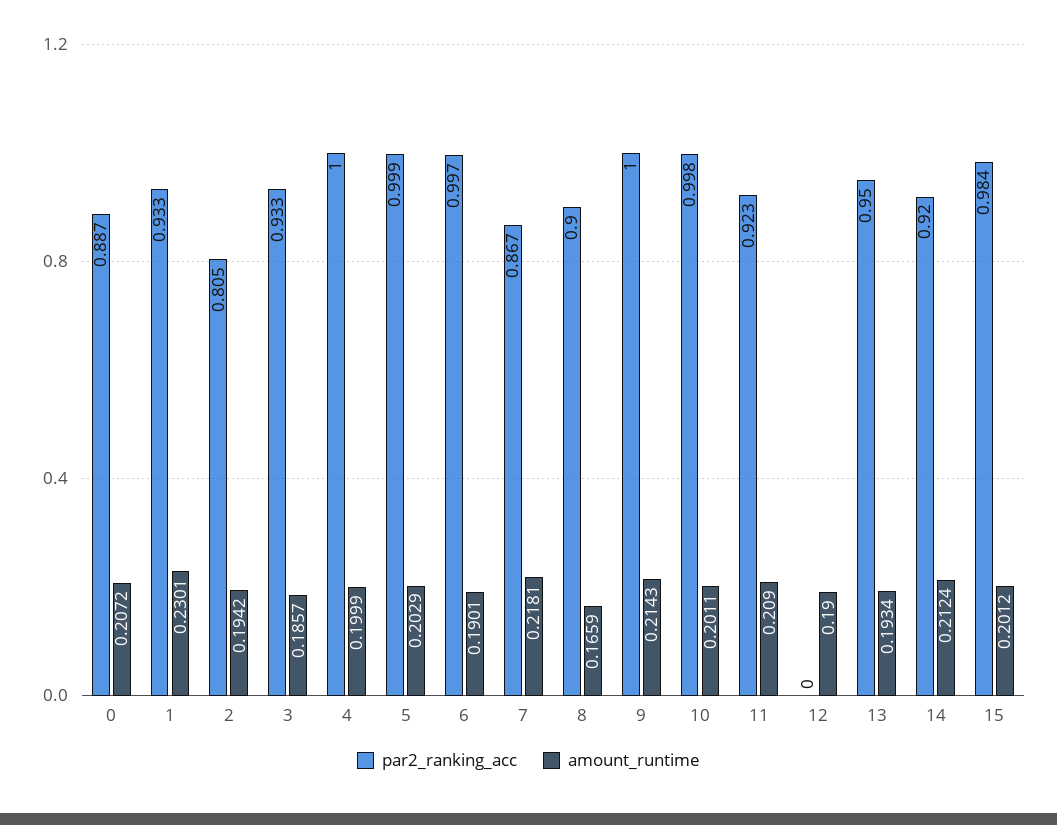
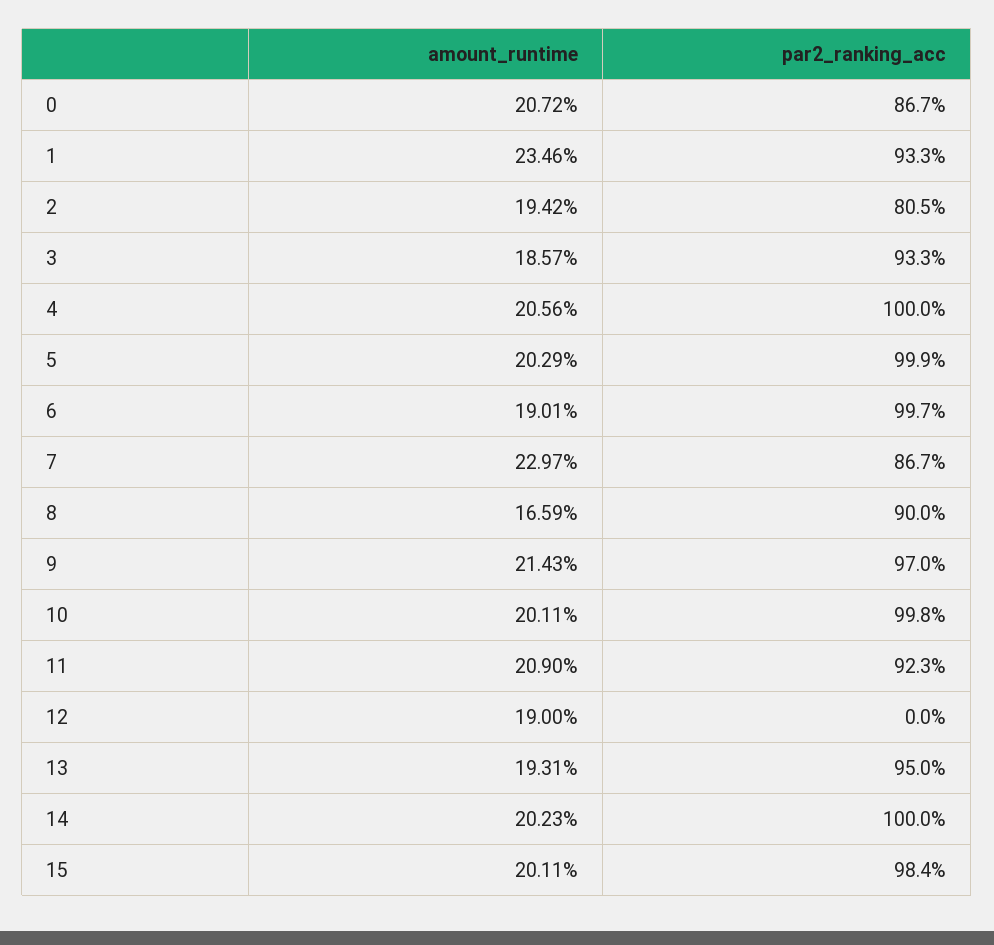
  {
    "par2_ranking_acc": {
-     "0": 0.887,
+     "0": 0.867,
      "1": 0.933,
      "2": 0.805,
      "3": 0.933,
      "4": 1,
      "5": 0.999,
      "6": 0.997,
      "7": 0.867,
      "8": 0.9,
-     "9": 1,
+     "9": 0.97,
      "10": 0.998,
      "11": 0.923,
      "12": 0,
      "13": 0.95,
-     "14": 0.92,
+     "14": 1,
      "15": 0.984
    },
    "amount_runtime": {
      "0": 0.2072,
-     "1": 0.2301,
+     "1": 0.2346,
      "2": 0.1942,
      "3": 0.1857,
-     "4": 0.1999,
+     "4": 0.2056,
      "5": 0.2029,
      "6": 0.1901,
-     "7": 0.2181,
+     "7": 0.2297,
      "8": 0.1659,
      "9": 0.2143,
      "10": 0.2011,
      "11": 0.209,
      "12": 0.19,
-     "13": 0.1934,
+     "13": 0.1931,
-     "14": 0.2124,
+     "14": 0.2023,
-     "15": 0.2012
+     "15": 0.2011
    }
  }

